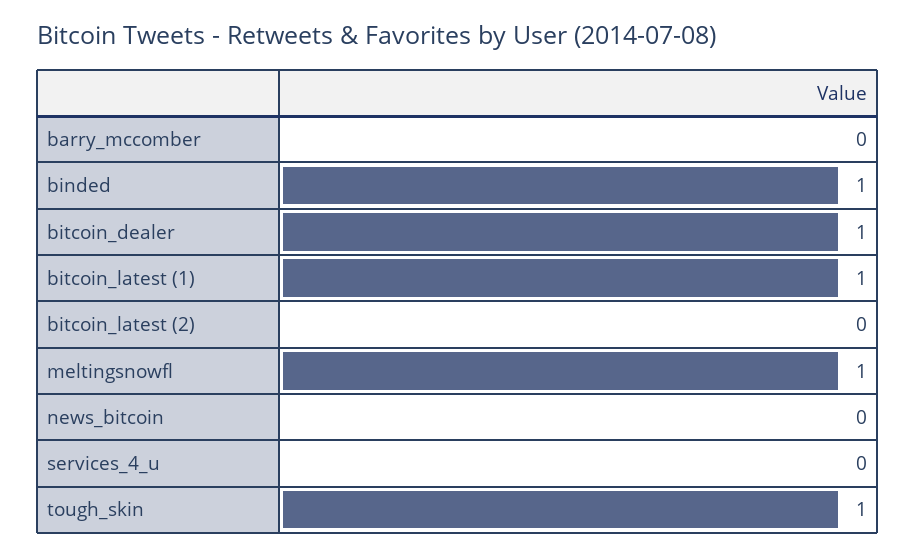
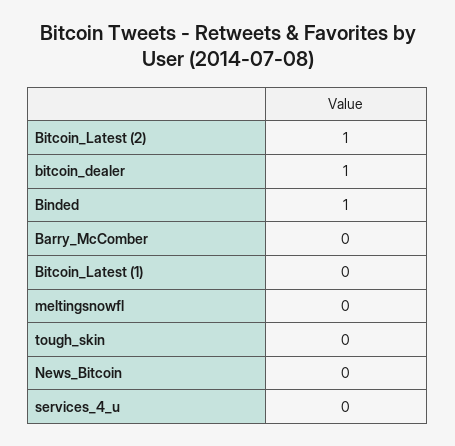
  {
    "barry_mccomber": 0,
    "binded": 1,
    "bitcoin_dealer": 1,
-   "bitcoin_latest (1)": 1,
+   "bitcoin_latest (1)": 0,
-   "bitcoin_latest (2)": 0,
+   "bitcoin_latest (2)": 1,
-   "meltingsnowfl": 1,
+   "meltingsnowfl": 0,
    "news_bitcoin": 0,
    "services_4_u": 0,
-   "tough_skin": 1
+   "tough_skin": 0
  }

